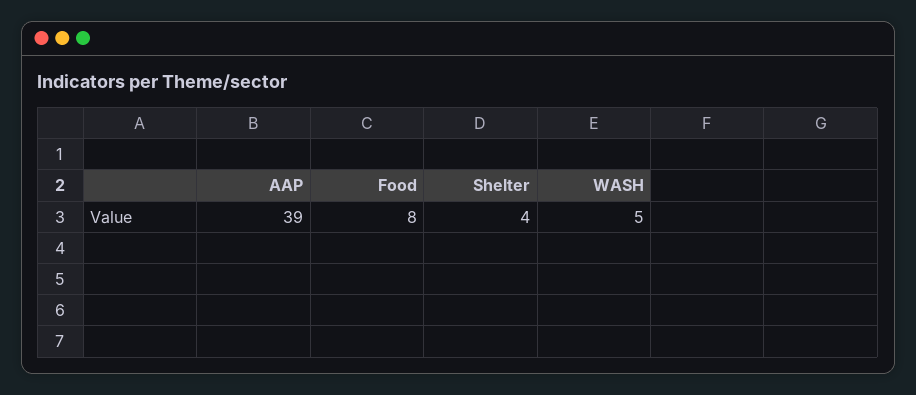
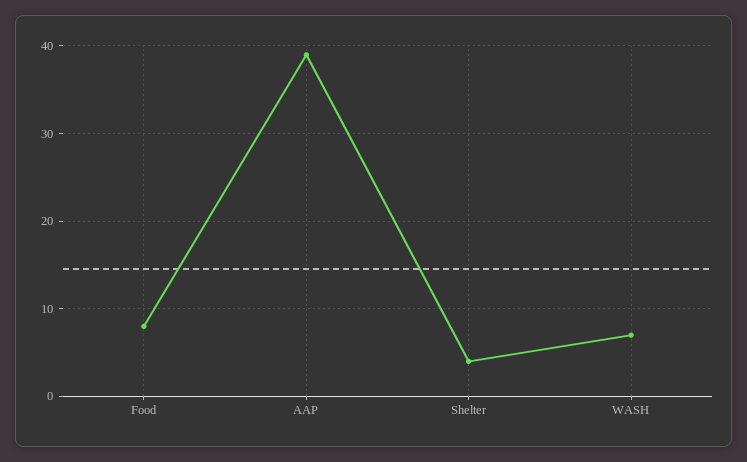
  {
    "AAP": 39,
    "Food": 8,
    "Shelter": 4,
-   "WASH": 5
+   "WASH": 7
  }

